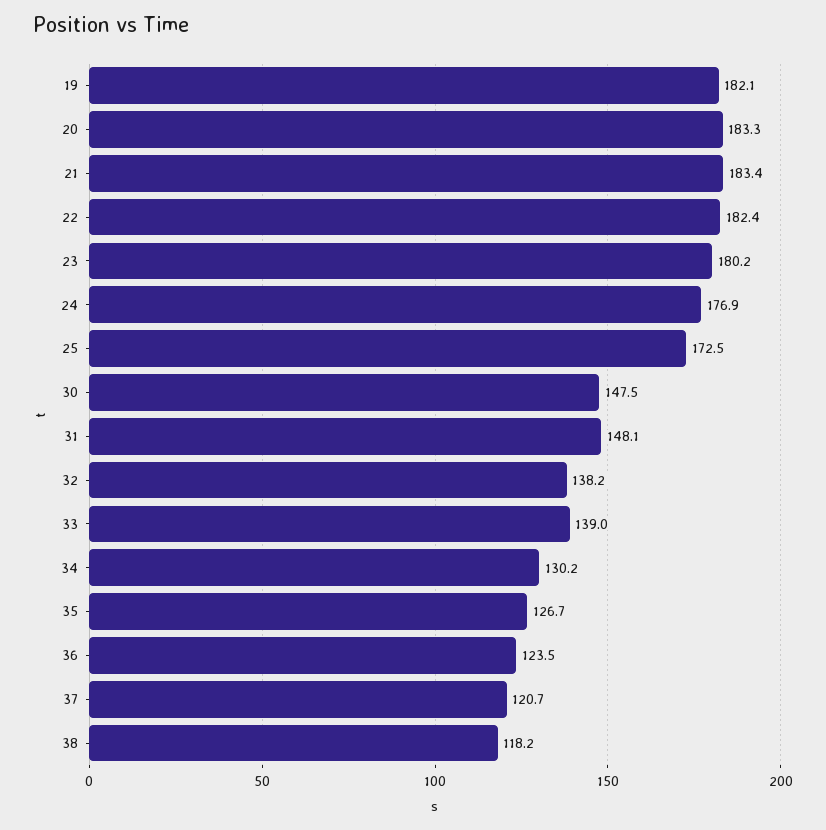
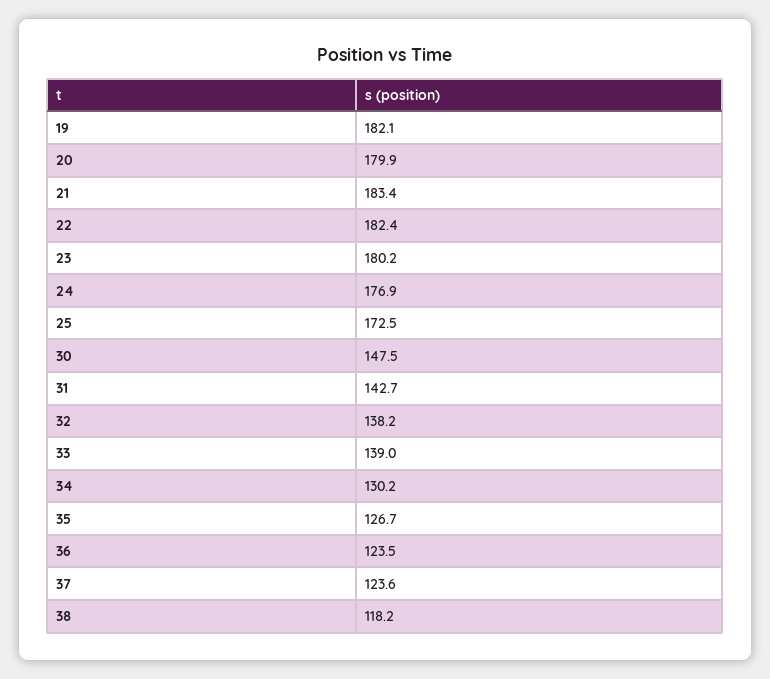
  {
    "19": 182.1,
-   "20": 183.3,
+   "20": 179.9,
    "21": 183.4,
    "22": 182.4,
    "23": 180.2,
    "24": 176.9,
    "25": 172.5,
    "30": 147.5,
-   "31": 148.1,
+   "31": 142.7,
    "32": 138.2,
    "33": 139,
    "34": 130.2,
    "35": 126.7,
    "36": 123.5,
-   "37": 120.7,
+   "37": 123.6,
    "38": 118.2
  }

